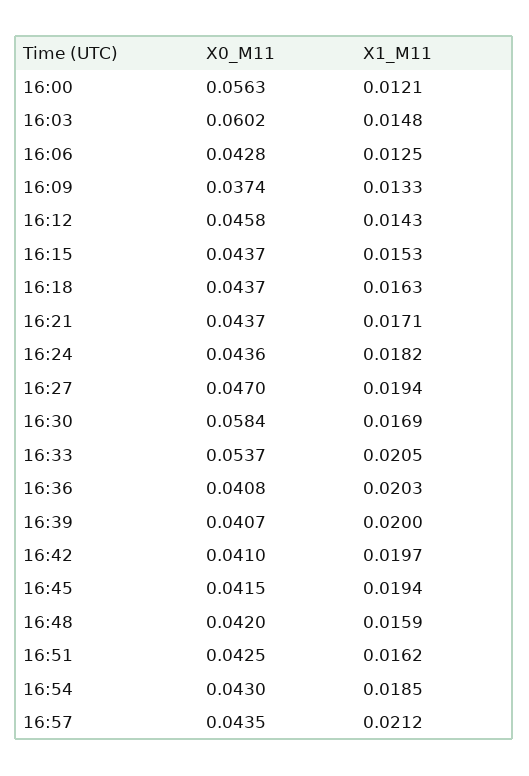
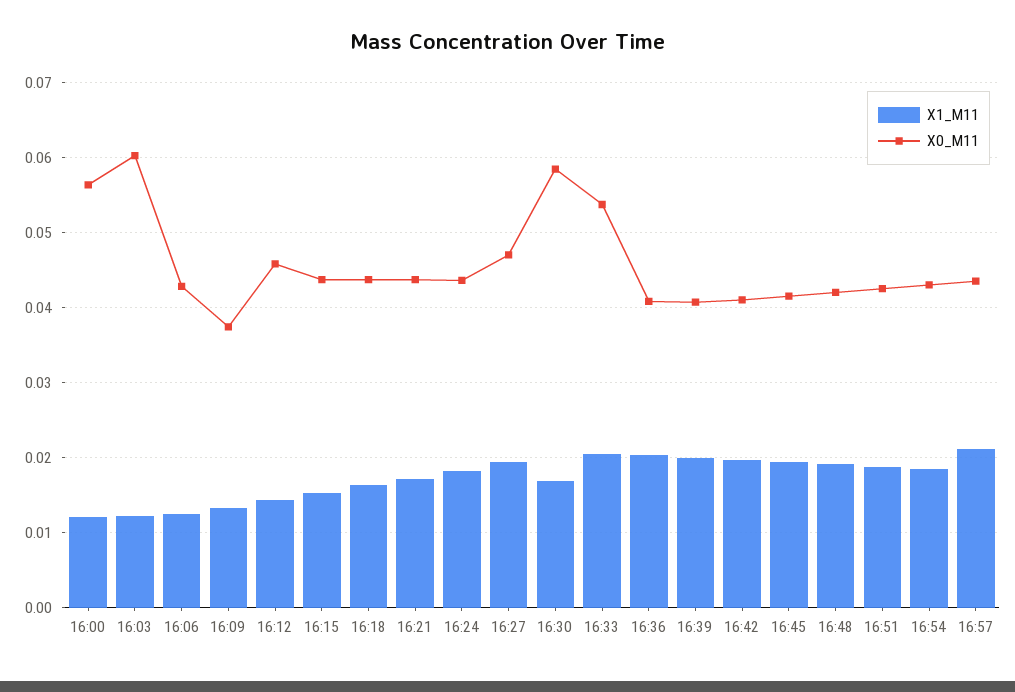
  {
    "X0_M11": {
      "16:00": 0.0563,
      "16:03": 0.0602,
      "16:06": 0.0428,
      "16:09": 0.0374,
      "16:12": 0.0458,
      "16:15": 0.0437,
      "16:18": 0.0437,
      "16:21": 0.0437,
      "16:24": 0.0436,
      "16:27": 0.047,
      "16:30": 0.0584,
      "16:33": 0.0537,
      "16:36": 0.0408,
      "16:39": 0.0407,
      "16:42": 0.041,
      "16:45": 0.0415,
      "16:48": 0.042,
      "16:51": 0.0425,
      "16:54": 0.043,
      "16:57": 0.0435
    },
    "X1_M11": {
      "16:00": 0.0121,
-     "16:03": 0.0148,
+     "16:03": 0.012,
      "16:06": 0.0125,
      "16:09": 0.0133,
      "16:12": 0.0143,
      "16:15": 0.0153,
      "16:18": 0.0163,
      "16:21": 0.0171,
      "16:24": 0.0182,
      "16:27": 0.0194,
      "16:30": 0.0169,
      "16:33": 0.0205,
      "16:36": 0.0203,
      "16:39": 0.02,
      "16:42": 0.0197,
      "16:45": 0.0194,
-     "16:48": 0.0159,
+     "16:48": 0.019,
-     "16:51": 0.0162,
+     "16:51": 0.019,
      "16:54": 0.0185,
      "16:57": 0.0212
    }
  }

